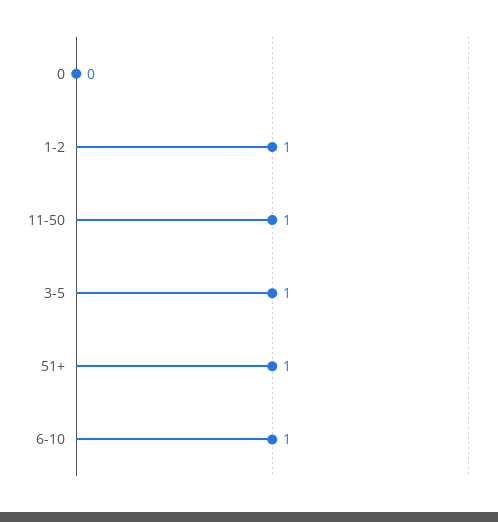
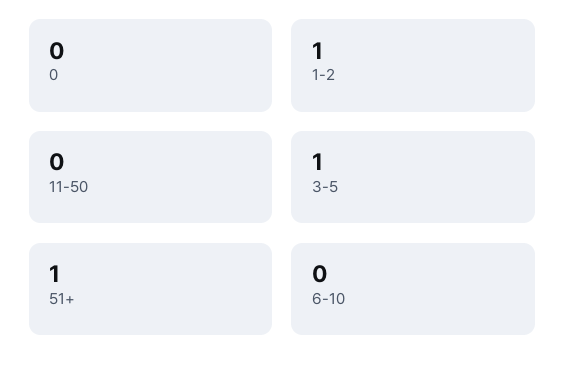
  {
    "0": 0,
    "1-2": 1,
-   "11-50": 1,
+   "11-50": 0,
    "3-5": 1,
    "51+": 1,
-   "6-10": 1
+   "6-10": 0
  }

